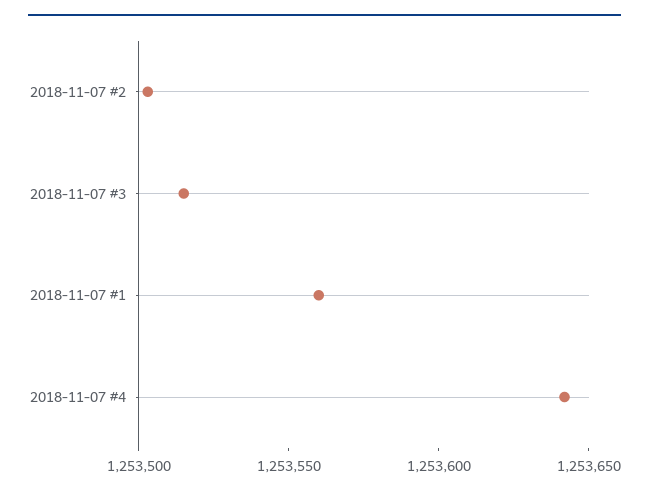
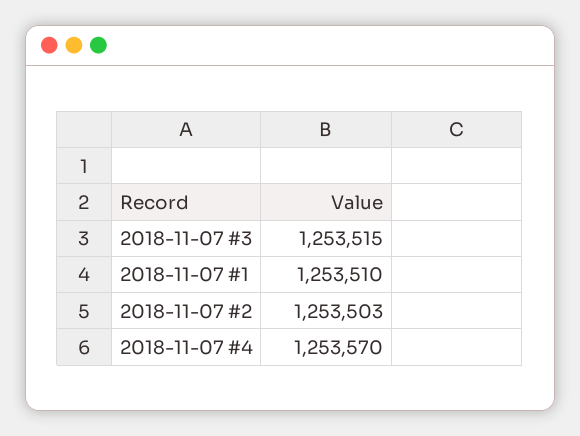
  {
    "2018-11-07 #2": 1253503,
    "2018-11-07 #3": 1253515,
-   "2018-11-07 #1": 1253560,
+   "2018-11-07 #1": 1253510,
-   "2018-11-07 #4": 1253640
+   "2018-11-07 #4": 1253570
  }

